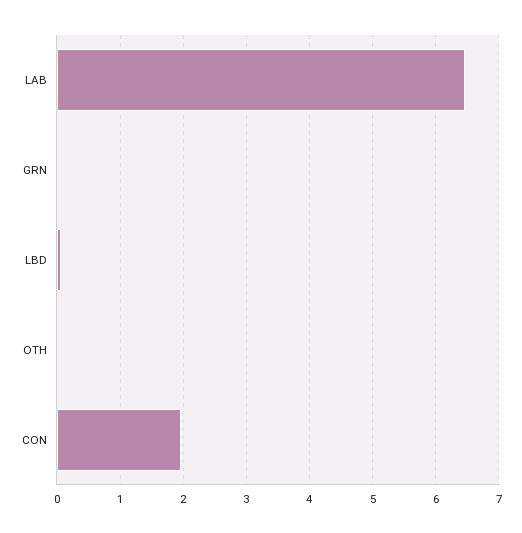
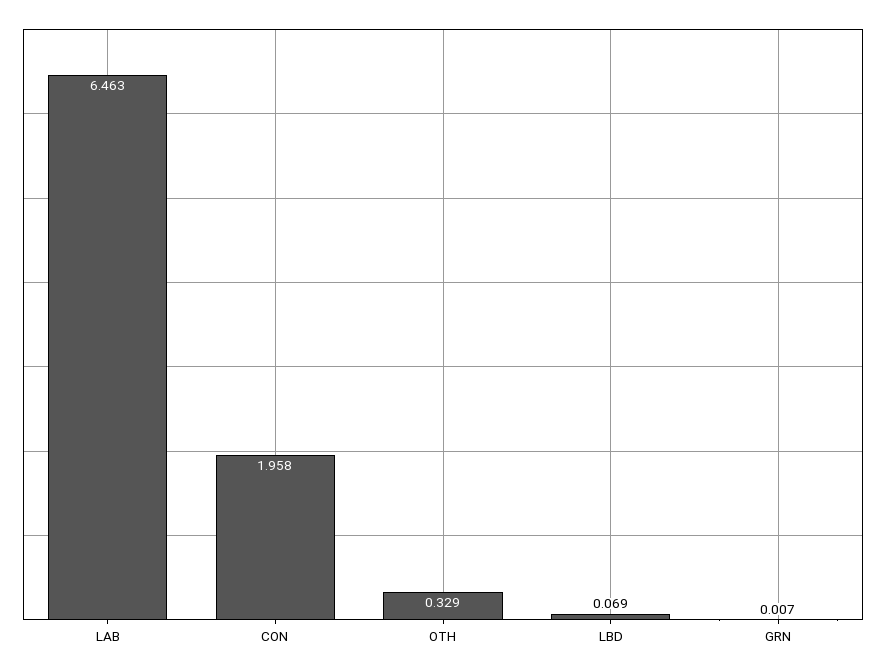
  {
    "LAB": 6.463,
    "GRN": 0.007,
    "LBD": 0.069,
-   "OTH": 0,
+   "OTH": 0.329,
    "CON": 1.958
  }

